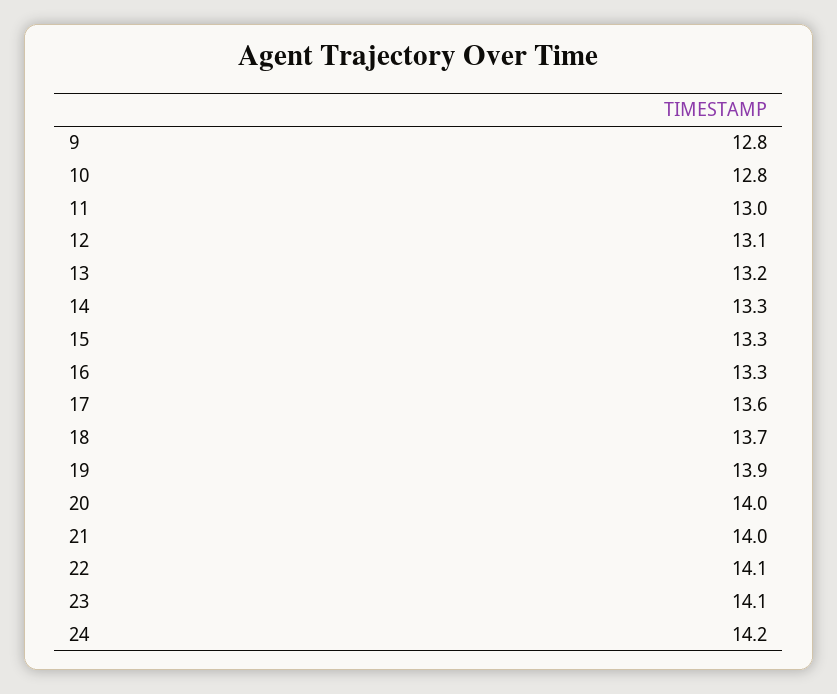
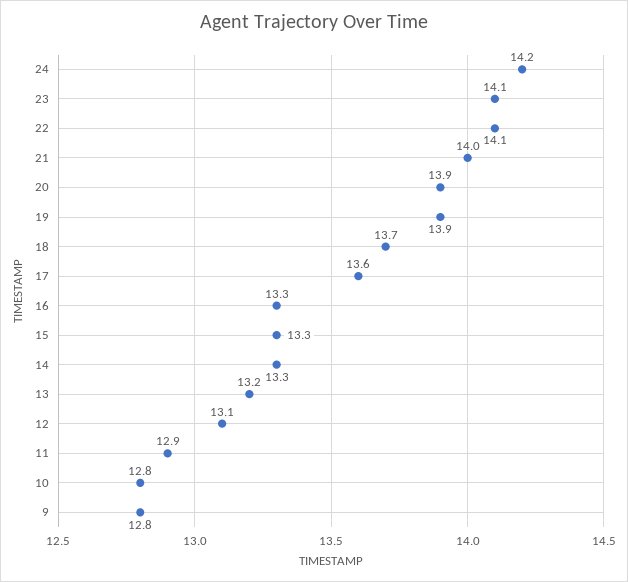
  {
    "9": 12.8,
    "10": 12.8,
-   "11": 13,
+   "11": 12.9,
    "12": 13.1,
    "13": 13.2,
    "14": 13.3,
    "15": 13.3,
    "16": 13.3,
    "17": 13.6,
    "18": 13.7,
    "19": 13.9,
-   "20": 14,
+   "20": 13.9,
    "21": 14,
    "22": 14.1,
    "23": 14.1,
    "24": 14.2
  }

